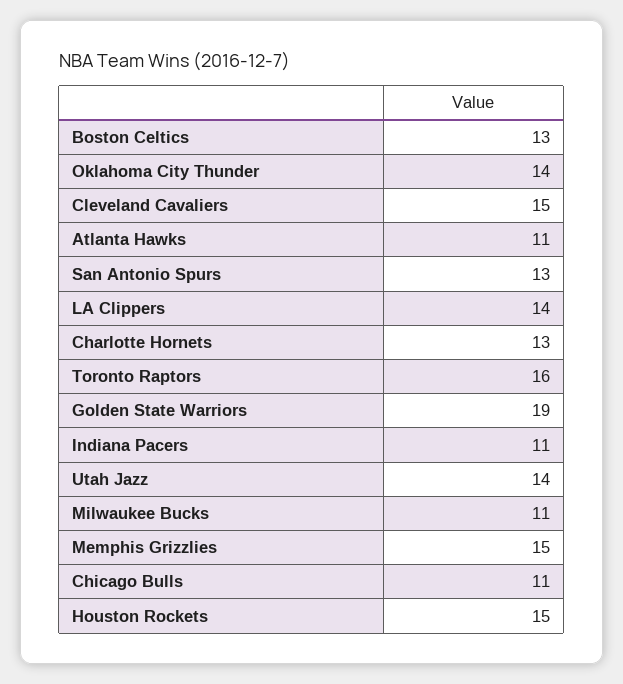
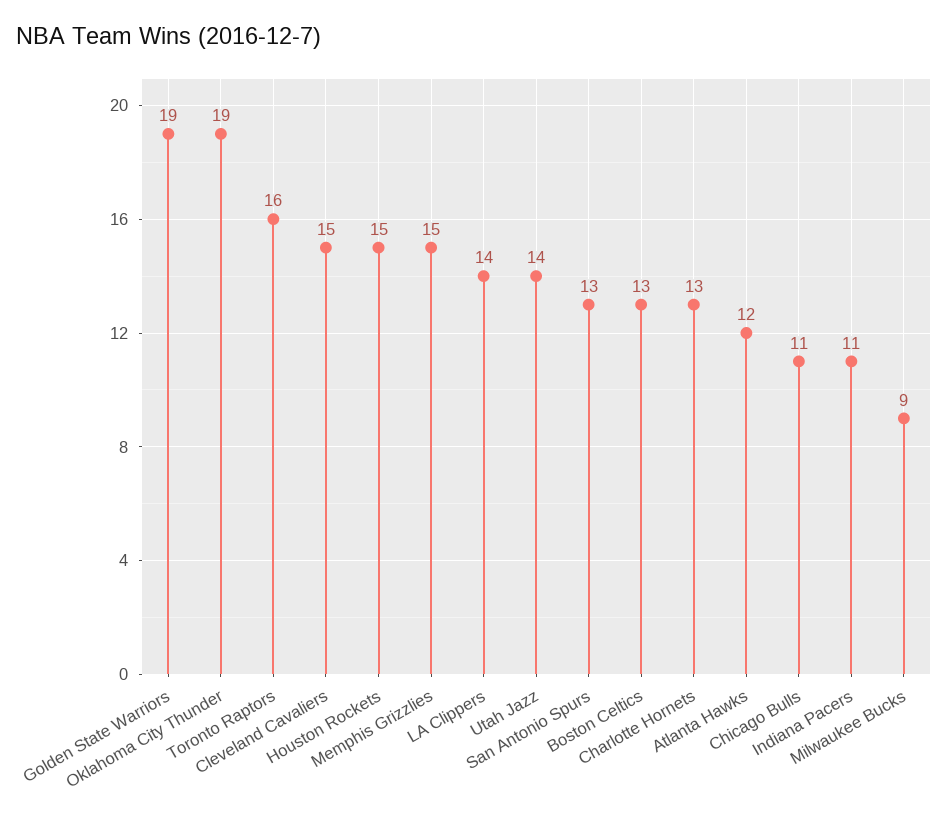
  {
    "Boston Celtics": 13,
-   "Oklahoma City Thunder": 14,
+   "Oklahoma City Thunder": 19,
    "Cleveland Cavaliers": 15,
-   "Atlanta Hawks": 11,
+   "Atlanta Hawks": 12,
    "San Antonio Spurs": 13,
    "LA Clippers": 14,
    "Charlotte Hornets": 13,
    "Toronto Raptors": 16,
    "Golden State Warriors": 19,
    "Indiana Pacers": 11,
    "Utah Jazz": 14,
-   "Milwaukee Bucks": 11,
+   "Milwaukee Bucks": 9,
    "Memphis Grizzlies": 15,
    "Chicago Bulls": 11,
    "Houston Rockets": 15
  }

